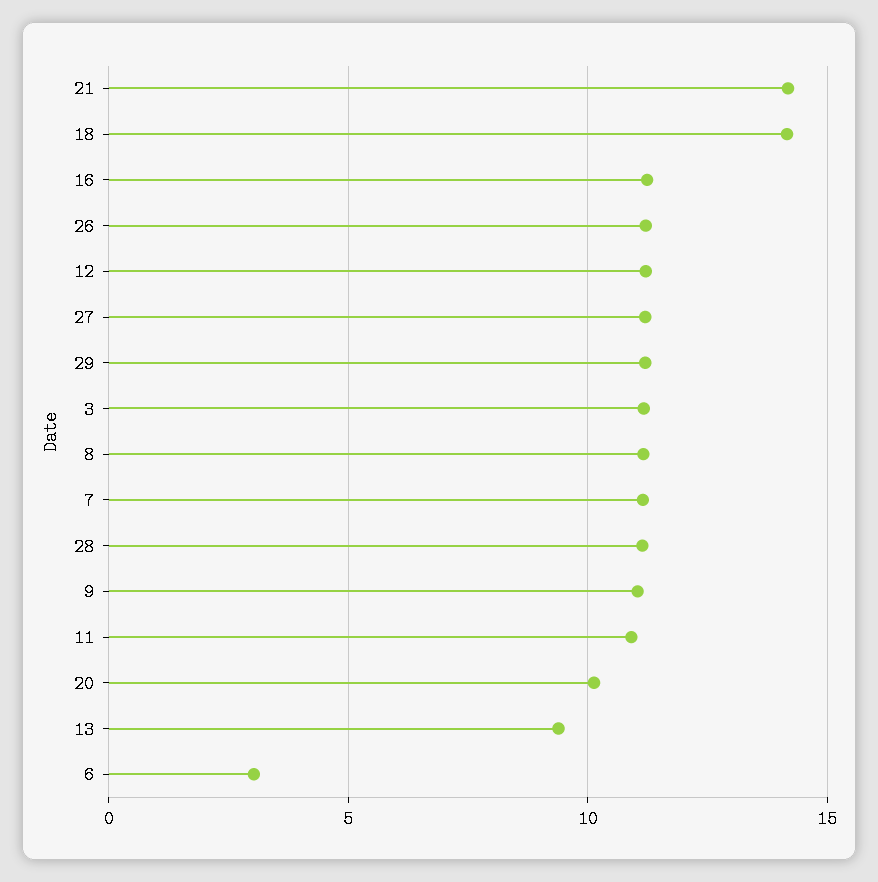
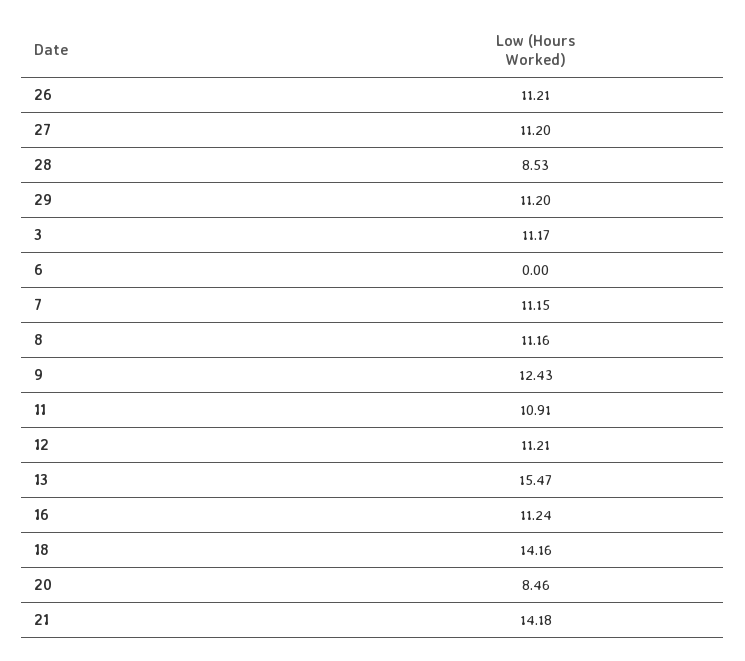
  {
    "21": 14.18,
    "18": 14.16,
    "16": 11.24,
    "26": 11.21,
    "12": 11.21,
    "27": 11.2,
    "29": 11.2,
    "3": 11.17,
    "8": 11.16,
    "7": 11.15,
-   "28": 11,
+   "28": 8.53,
-   "9": 11,
+   "9": 12.43,
    "11": 10.91,
-   "20": 10,
+   "20": 8.46,
-   "13": 9.5,
+   "13": 15.47,
-   "6": 3
+   "6": 0
  }

